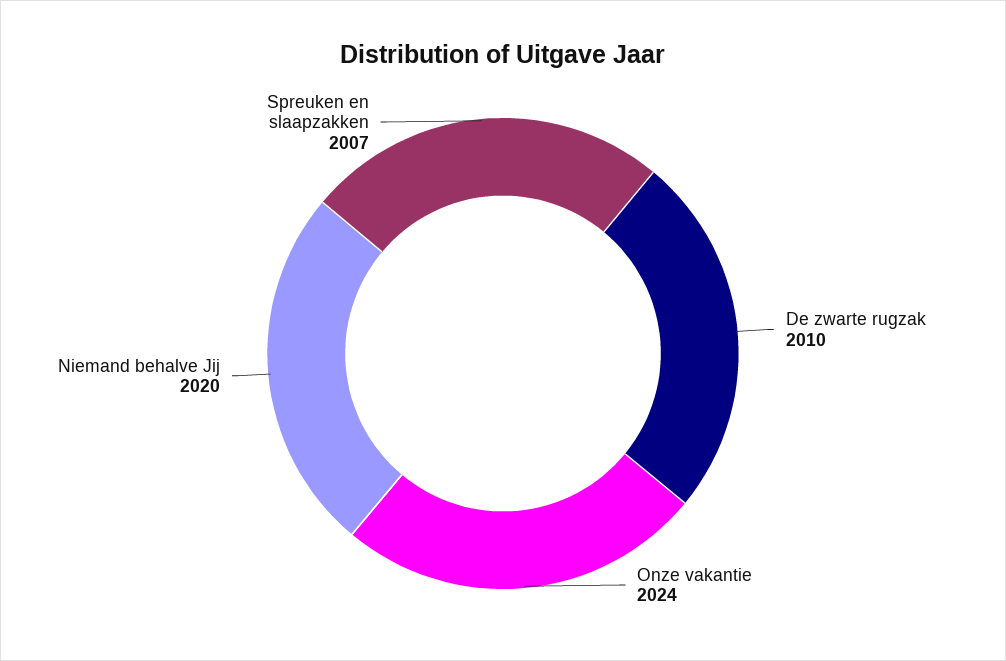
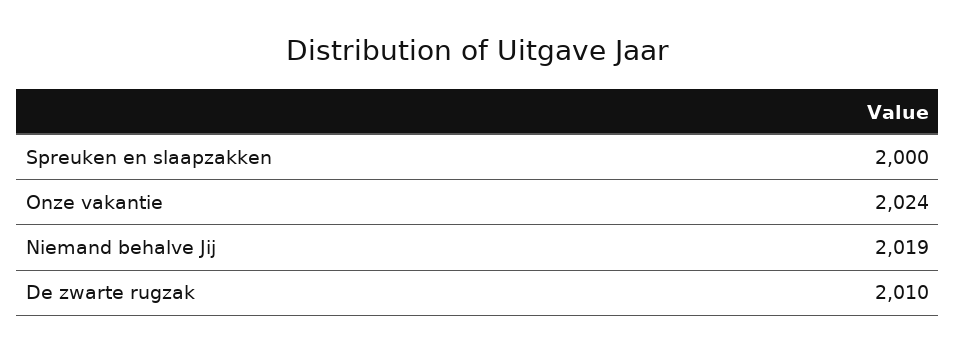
  {
    "De zwarte rugzak": 2010,
    "Onze vakantie": 2024,
-   "Niemand behalve Jij": 2020,
+   "Niemand behalve Jij": 2019,
-   "Spreuken en slaapzakken": 2007
+   "Spreuken en slaapzakken": 2000
  }

